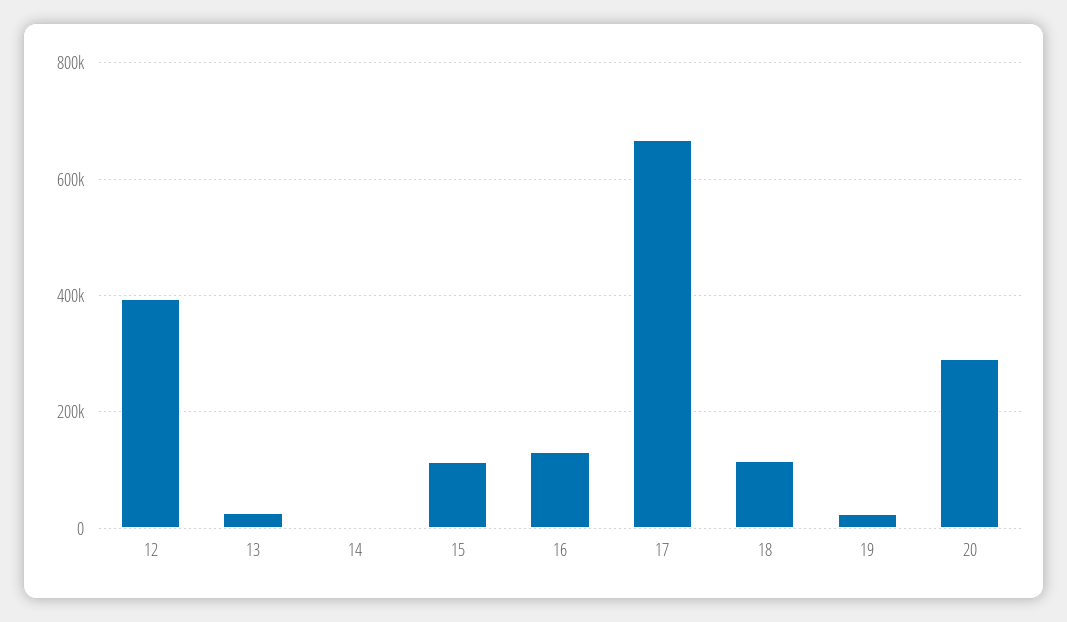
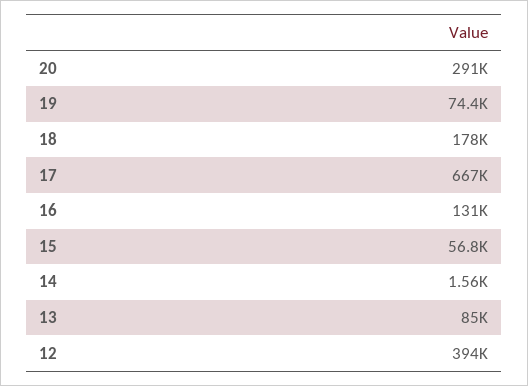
  {
    "12": 394000,
-   "13": 20000,
+   "13": 85000,
    "14": 1560,
-   "15": 120000,
+   "15": 56800,
    "16": 131000,
    "17": 667000,
-   "18": 120000,
+   "18": 178000,
-   "19": 20000,
+   "19": 74400,
    "20": 291000
  }

